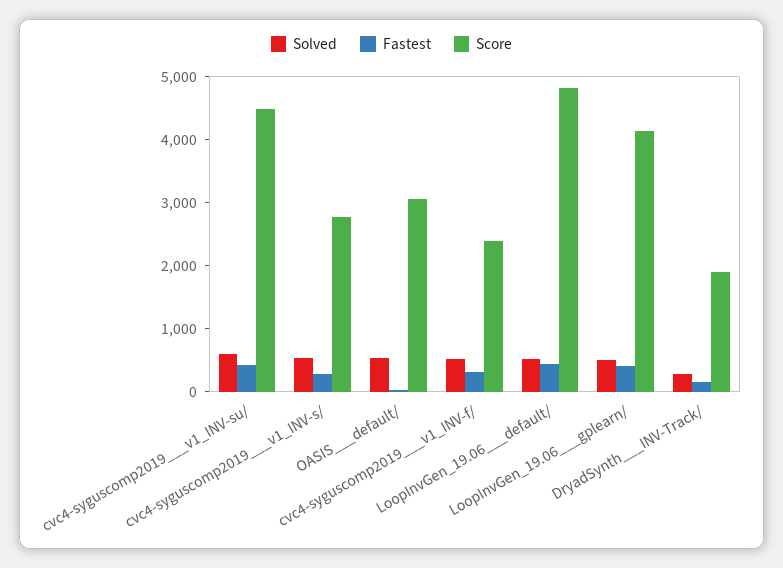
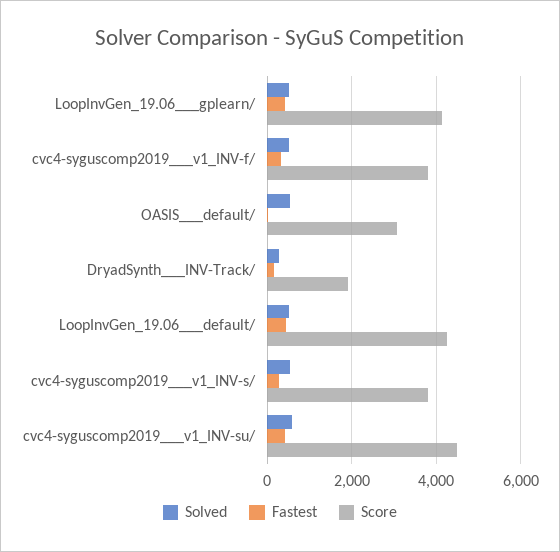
  {
    "Solved": {
      "cvc4-syguscomp2019___v1_INV-su/": 600,
      "cvc4-syguscomp2019___v1_INV-s/": 600,
      "OASIS___default/": 600,
      "cvc4-syguscomp2019___v1_INV-f/": 600,
      "LoopInvGen_19.06___default/": 600,
      "LoopInvGen_19.06___gplearn/": 600,
      "DryadSynth___INV-Track/": 200
    },
    "Fastest": {
      "cvc4-syguscomp2019___v1_INV-su/": 400,
      "cvc4-syguscomp2019___v1_INV-s/": 200,
      "OASIS___default/": 0,
      "cvc4-syguscomp2019___v1_INV-f/": 400,
      "LoopInvGen_19.06___default/": 400,
      "LoopInvGen_19.06___gplearn/": 400,
      "DryadSynth___INV-Track/": 200
    },
    "Score": {
      "cvc4-syguscomp2019___v1_INV-su/": 4400,
-     "cvc4-syguscomp2019___v1_INV-s/": 2800,
+     "cvc4-syguscomp2019___v1_INV-s/": 3800,
      "OASIS___default/": 3000,
-     "cvc4-syguscomp2019___v1_INV-f/": 2400,
+     "cvc4-syguscomp2019___v1_INV-f/": 3800,
-     "LoopInvGen_19.06___default/": 4800,
+     "LoopInvGen_19.06___default/": 4200,
      "LoopInvGen_19.06___gplearn/": 4200,
      "DryadSynth___INV-Track/": 2000
    }
  }

